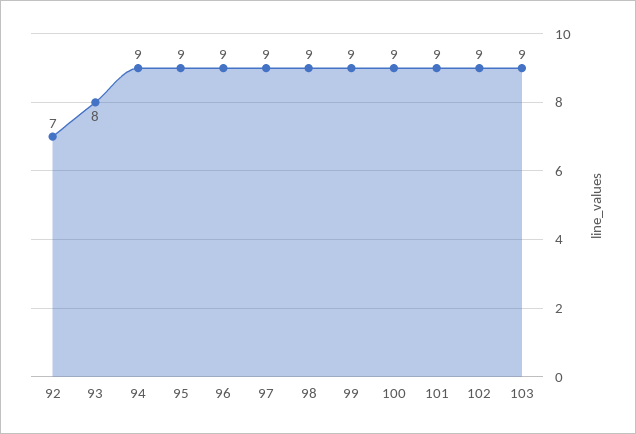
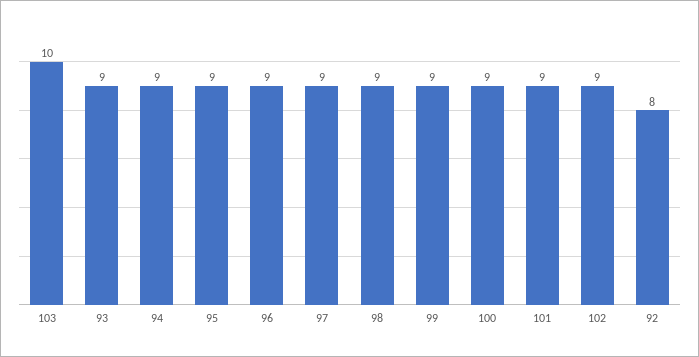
  {
-   "92": 7,
+   "92": 8,
-   "93": 8,
+   "93": 9,
    "94": 9,
    "95": 9,
    "96": 9,
    "97": 9,
    "98": 9,
    "99": 9,
    "100": 9,
    "101": 9,
    "102": 9,
-   "103": 9
+   "103": 10
  }

